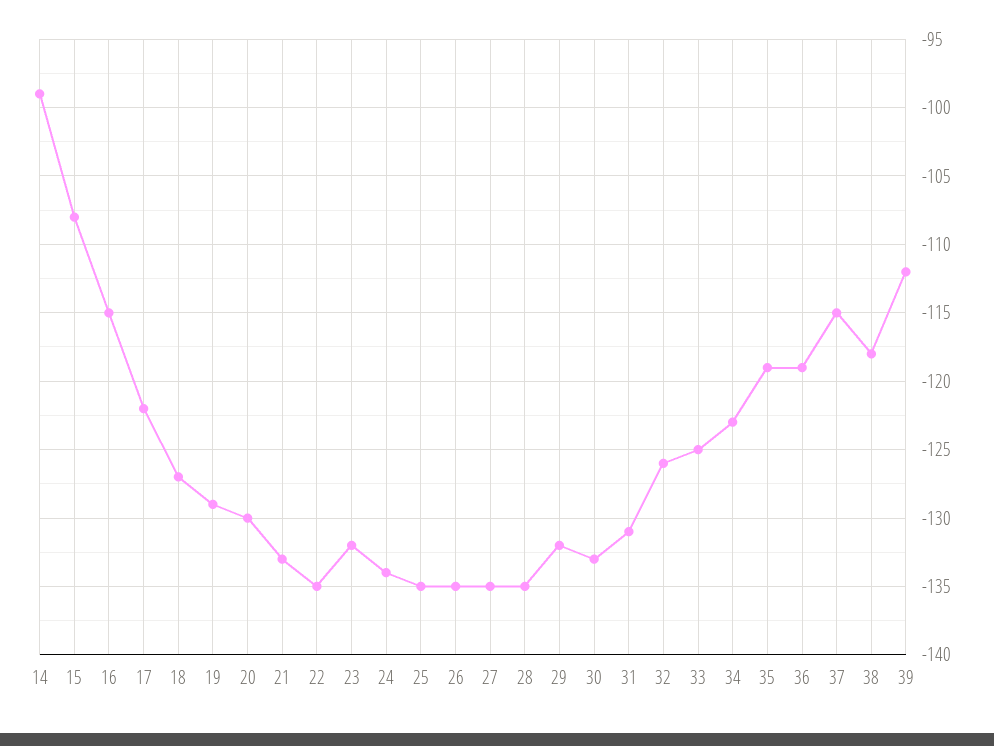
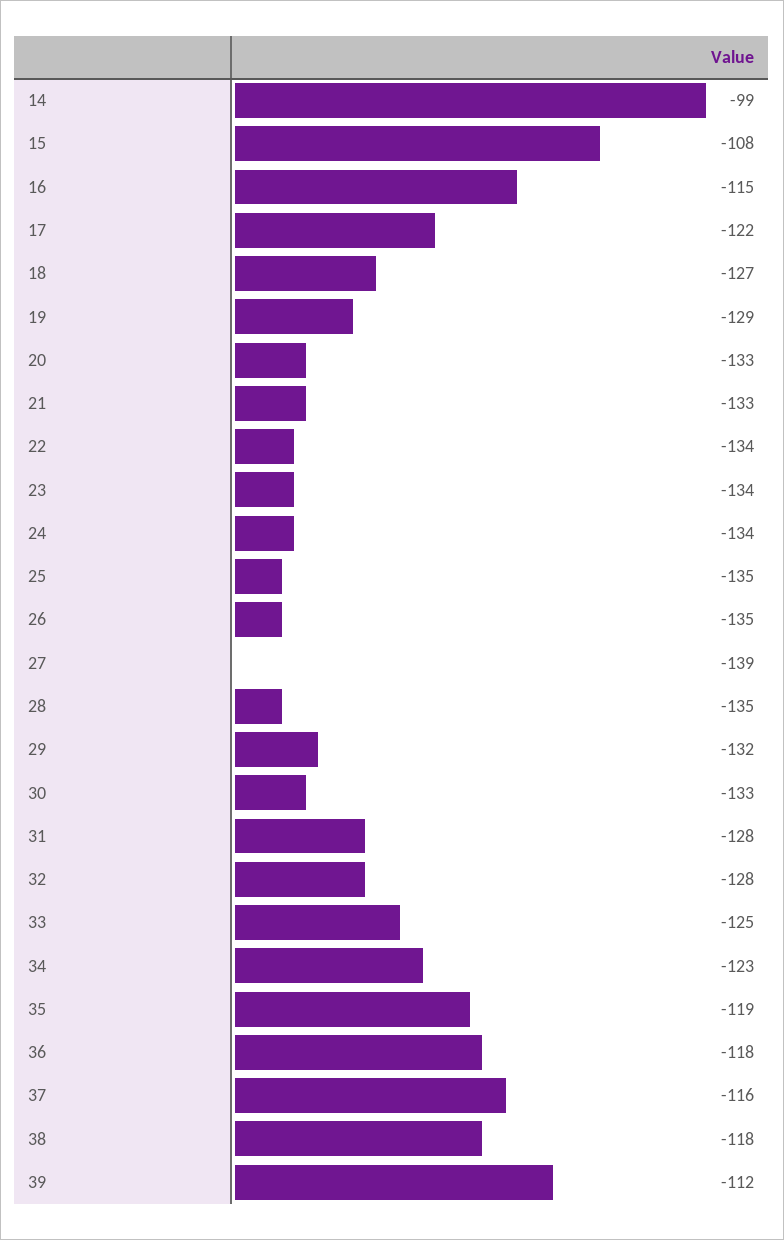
  {
    "14": -99,
    "15": -108,
    "16": -115,
    "17": -122,
    "18": -127,
    "19": -129,
-   "20": -130,
+   "20": -133,
    "21": -133,
-   "22": -135,
+   "22": -134,
-   "23": -132,
+   "23": -134,
    "24": -134,
    "25": -135,
    "26": -135,
-   "27": -135,
+   "27": -139,
    "28": -135,
    "29": -132,
    "30": -133,
-   "31": -131,
+   "31": -128,
-   "32": -126,
+   "32": -128,
    "33": -125,
    "34": -123,
    "35": -119,
-   "36": -119,
+   "36": -118,
-   "37": -115,
+   "37": -116,
    "38": -118,
    "39": -112
  }

